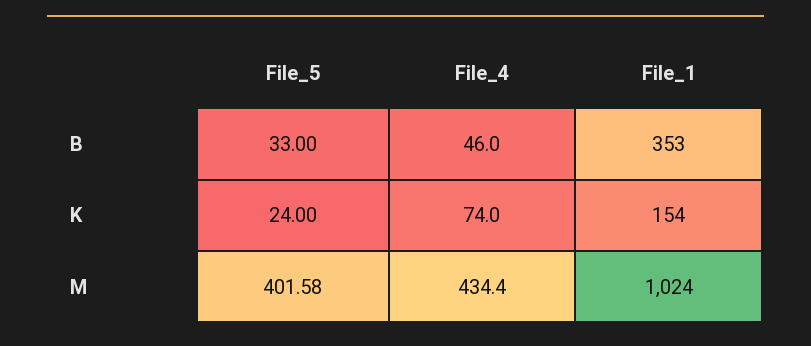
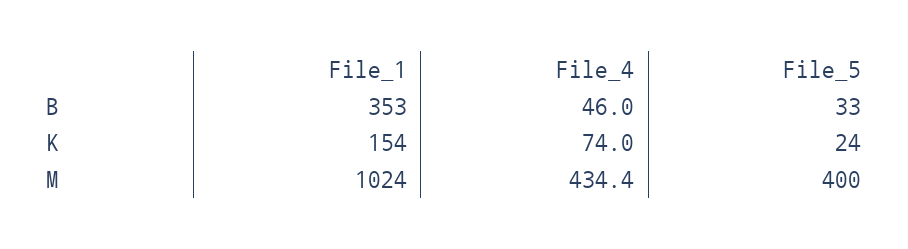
  {
    "File_5": {
      "B": 33,
      "K": 24,
-     "M": 401.58
+     "M": 400
    },
    "File_4": {
      "B": 46,
      "K": 74,
      "M": 434.4
    },
    "File_1": {
      "B": 353,
      "K": 154,
      "M": 1024
    }
  }

